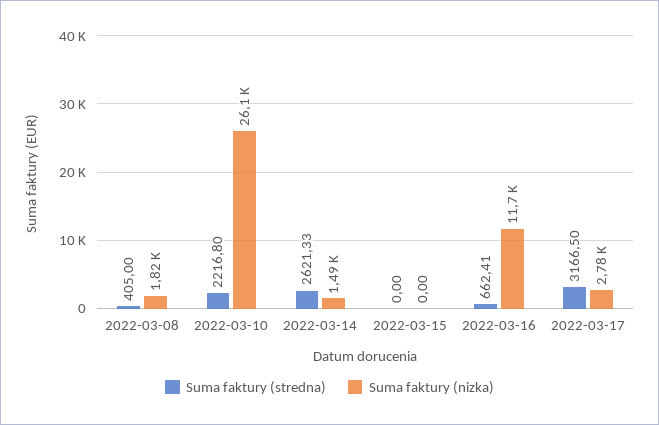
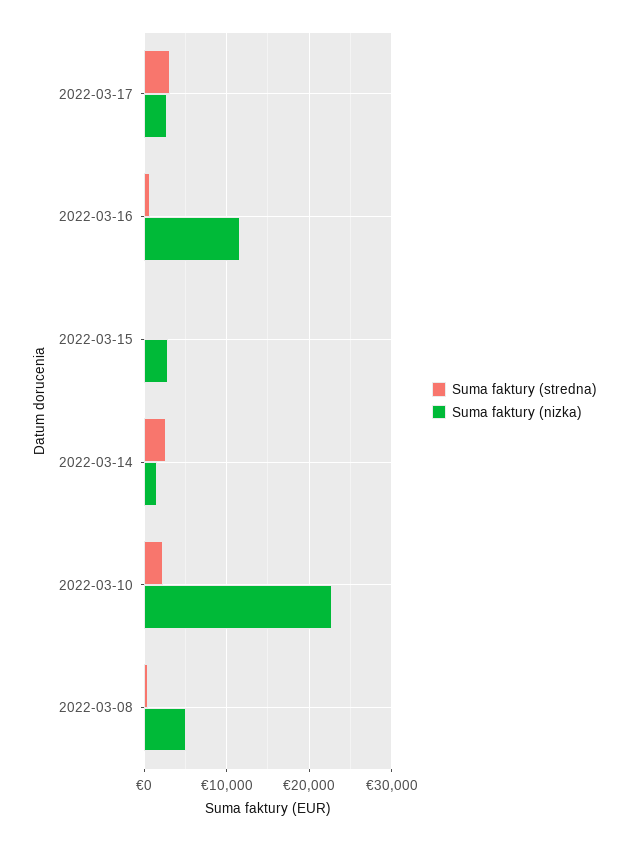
  {
    "Suma faktury (stredna)": {
      "2022-03-08": 405,
      "2022-03-10": 2216.8,
      "2022-03-14": 2621.33,
      "2022-03-15": 0,
      "2022-03-16": 662.41,
      "2022-03-17": 3166.5
    },
    "Suma faktury (nizka)": {
-     "2022-03-08": 1820,
+     "2022-03-08": 5000,
-     "2022-03-10": 26100,
+     "2022-03-10": 23000,
      "2022-03-14": 1490,
-     "2022-03-15": 0,
+     "2022-03-15": 3000,
      "2022-03-16": 11700,
      "2022-03-17": 2780
    }
  }

